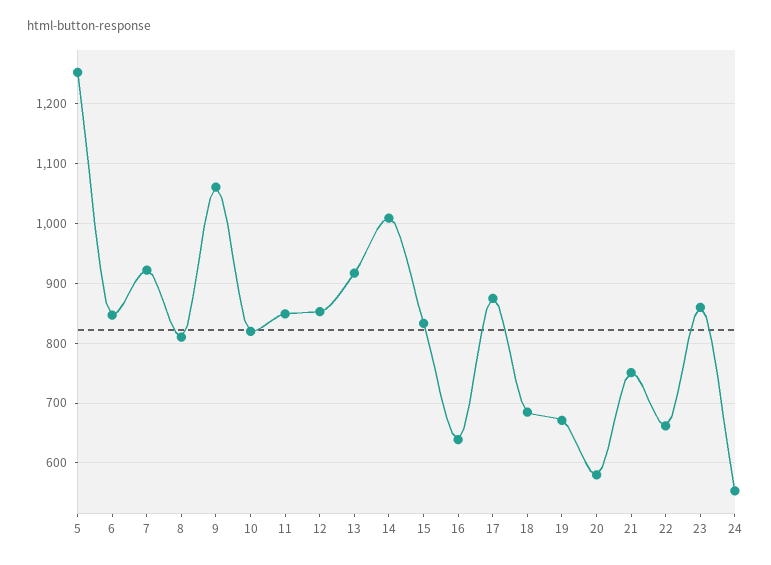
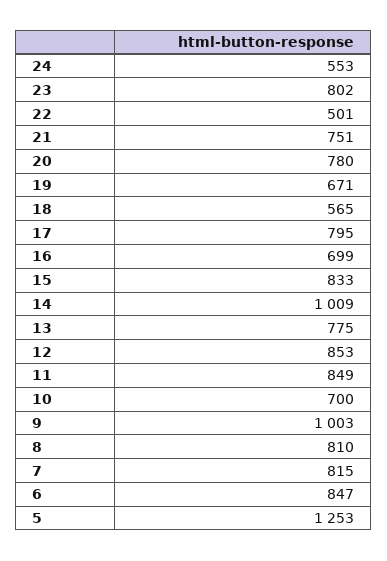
  {
    "5": 1253,
    "6": 847,
-   "7": 920,
+   "7": 815,
    "8": 810,
-   "9": 1060,
+   "9": 1003,
-   "10": 820,
+   "10": 700,
    "11": 849,
    "12": 853,
-   "13": 920,
+   "13": 775,
    "14": 1009,
    "15": 833,
-   "16": 640,
+   "16": 699,
-   "17": 880,
+   "17": 795,
-   "18": 680,
+   "18": 565,
    "19": 671,
-   "20": 580,
+   "20": 780,
    "21": 751,
-   "22": 660,
+   "22": 501,
-   "23": 860,
+   "23": 802,
    "24": 553
  }

